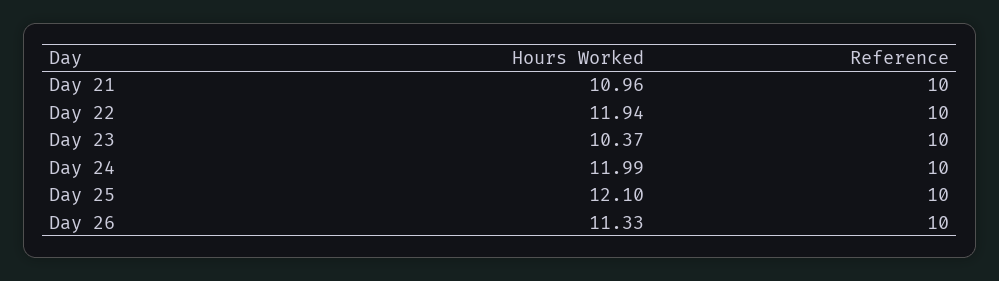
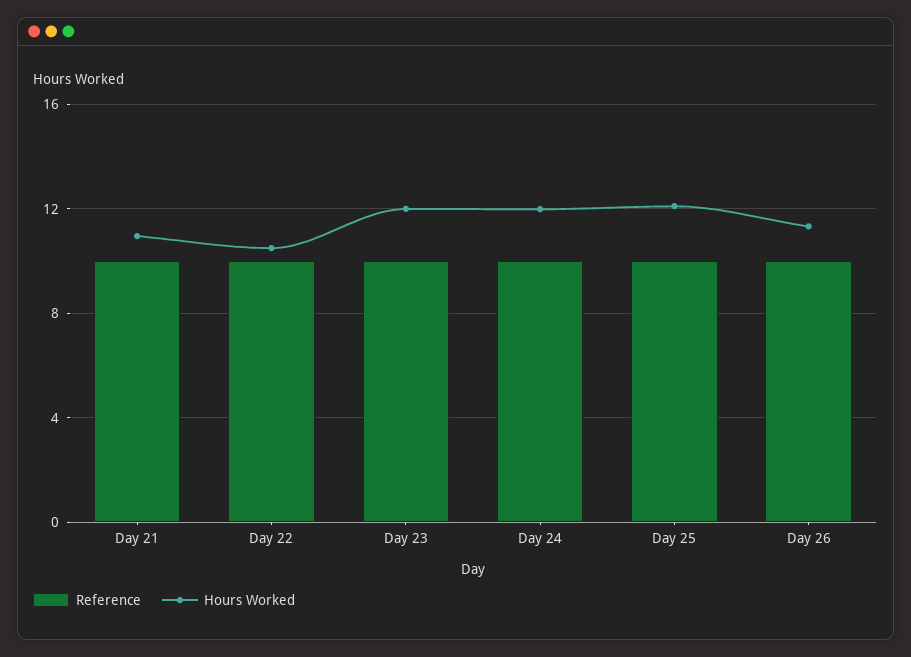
  {
    "Hours Worked": {
      "Day 21": 10.96,
-     "Day 22": 11.94,
+     "Day 22": 10.5,
-     "Day 23": 10.37,
+     "Day 23": 12,
      "Day 24": 11.99,
      "Day 25": 12.1,
      "Day 26": 11.33
    },
    "Reference": {
      "Day 21": 10,
      "Day 22": 10,
      "Day 23": 10,
      "Day 24": 10,
      "Day 25": 10,
      "Day 26": 10
    }
  }

